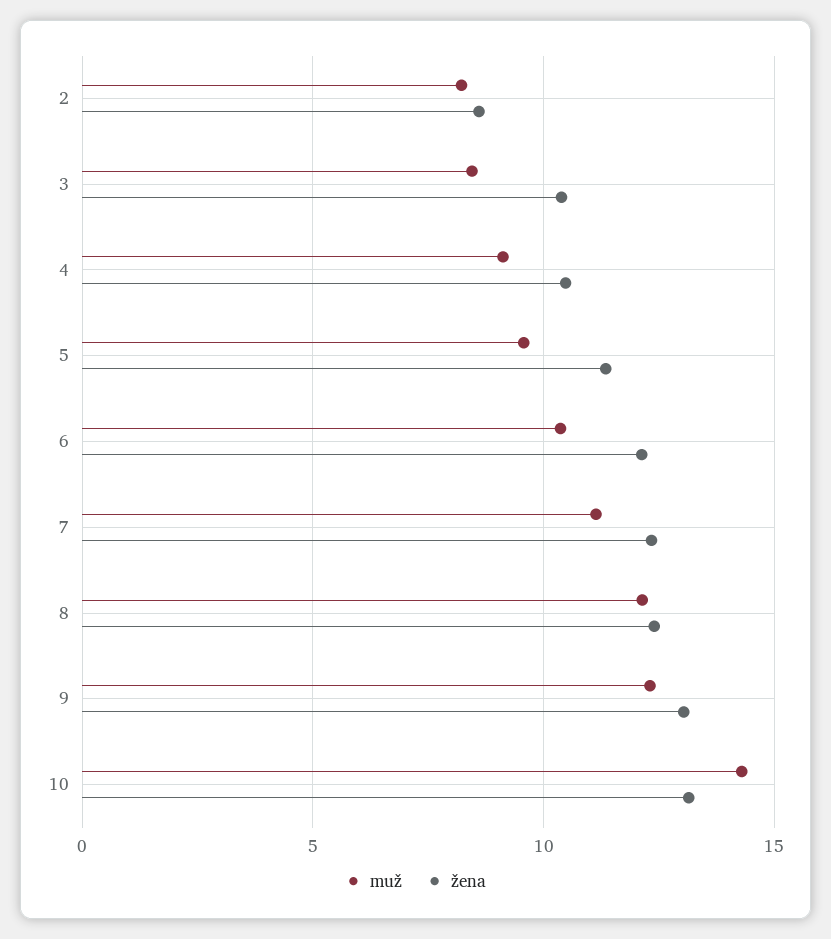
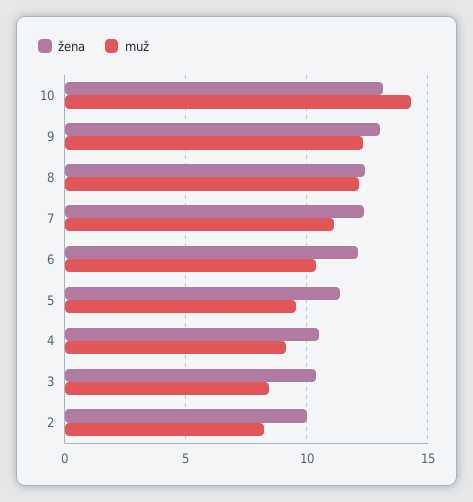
  {
    "muž": {
      "2": 8,
      "3": 8.5,
      "4": 9,
      "5": 9.5,
      "6": 10.5,
      "7": 11,
      "8": 12,
      "9": 12.5,
      "10": 14.5
    },
    "žena": {
-     "2": 8.5,
+     "2": 10,
      "3": 10.5,
      "4": 10.5,
      "5": 11.5,
      "6": 12,
      "7": 12.5,
      "8": 12.5,
      "9": 13,
      "10": 13
    }
  }

